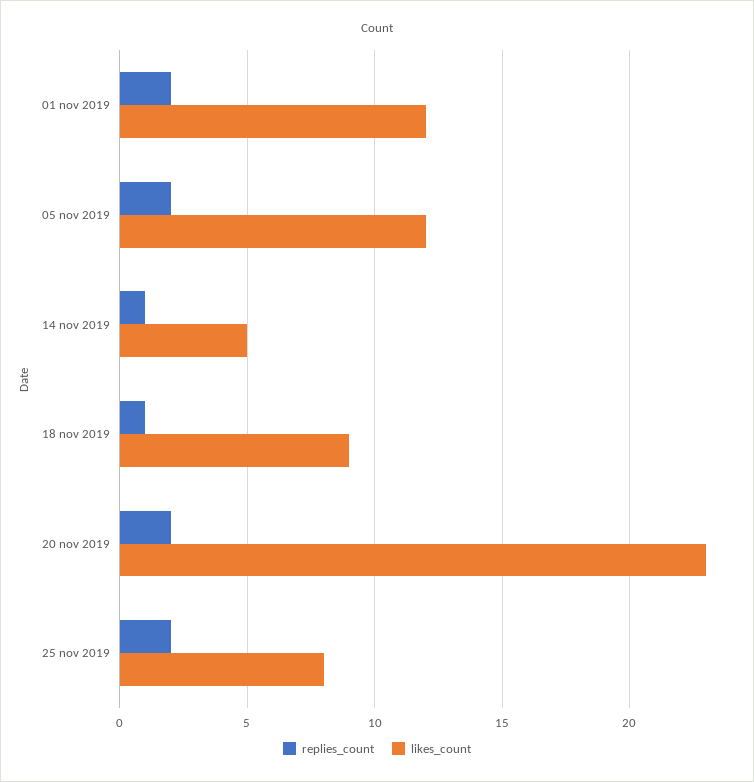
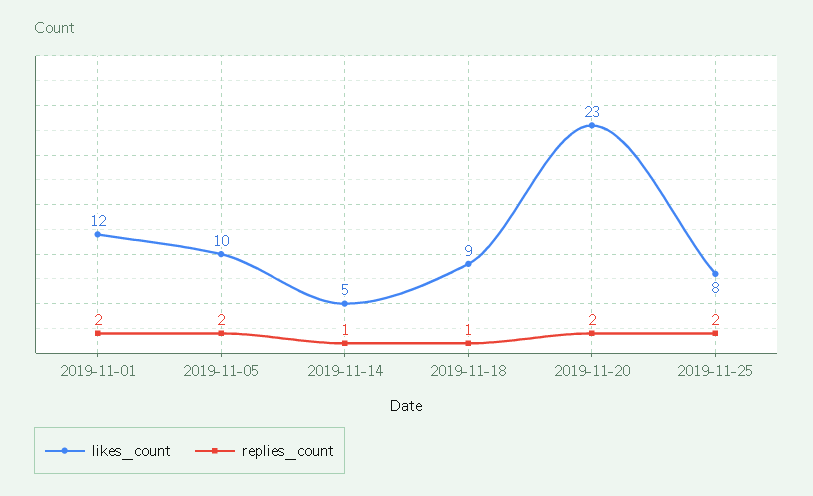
  {
    "replies_count": {
      "01 nov 2019": 2,
      "05 nov 2019": 2,
      "14 nov 2019": 1,
      "18 nov 2019": 1,
      "20 nov 2019": 2,
      "25 nov 2019": 2
    },
    "likes_count": {
      "01 nov 2019": 12,
-     "05 nov 2019": 12,
+     "05 nov 2019": 10,
      "14 nov 2019": 5,
      "18 nov 2019": 9,
      "20 nov 2019": 23,
      "25 nov 2019": 8
    }
  }

